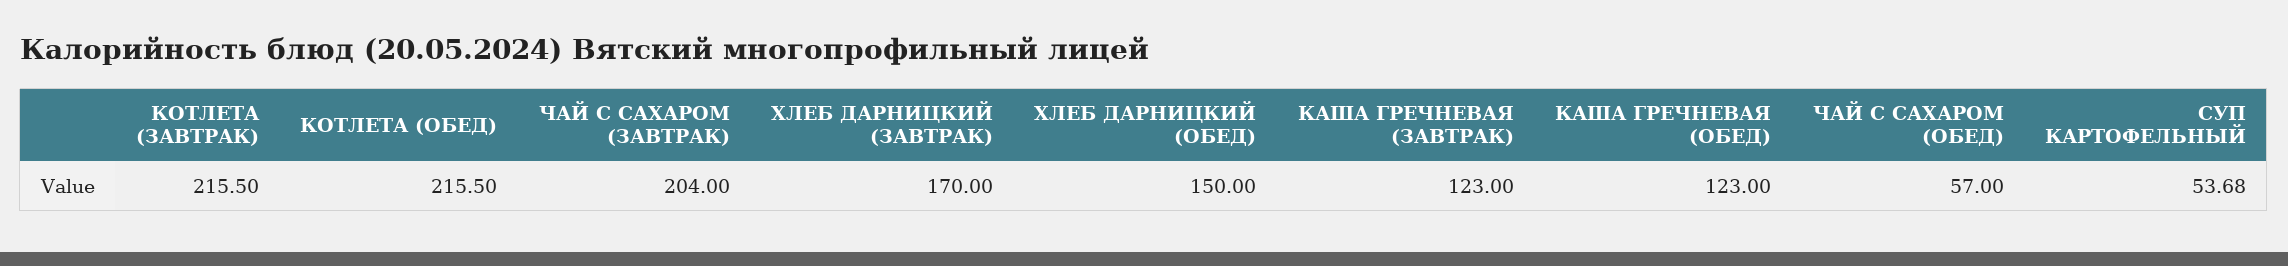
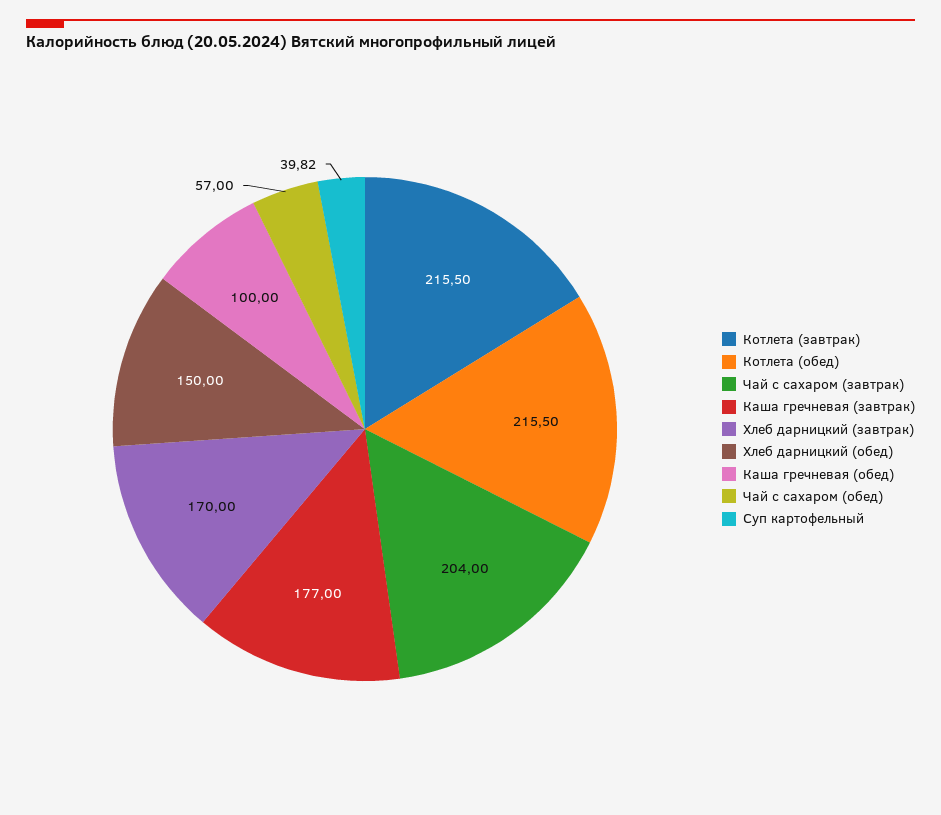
  {
    "КОТЛЕТА (ЗАВТРАК)": 215.5,
    "КОТЛЕТА (ОБЕД)": 215.5,
    "ЧАЙ С САХАРОМ (ЗАВТРАК)": 204,
    "ХЛЕБ ДАРНИЦКИЙ (ЗАВТРАК)": 170,
    "ХЛЕБ ДАРНИЦКИЙ (ОБЕД)": 150,
-   "КАША ГРЕЧНЕВАЯ (ЗАВТРАК)": 123,
+   "КАША ГРЕЧНЕВАЯ (ЗАВТРАК)": 177,
-   "КАША ГРЕЧНЕВАЯ (ОБЕД)": 123,
+   "КАША ГРЕЧНЕВАЯ (ОБЕД)": 100,
    "ЧАЙ С САХАРОМ (ОБЕД)": 57,
-   "СУП КАРТОФЕЛЬНЫЙ": 53.68
+   "СУП КАРТОФЕЛЬНЫЙ": 39.82
  }

